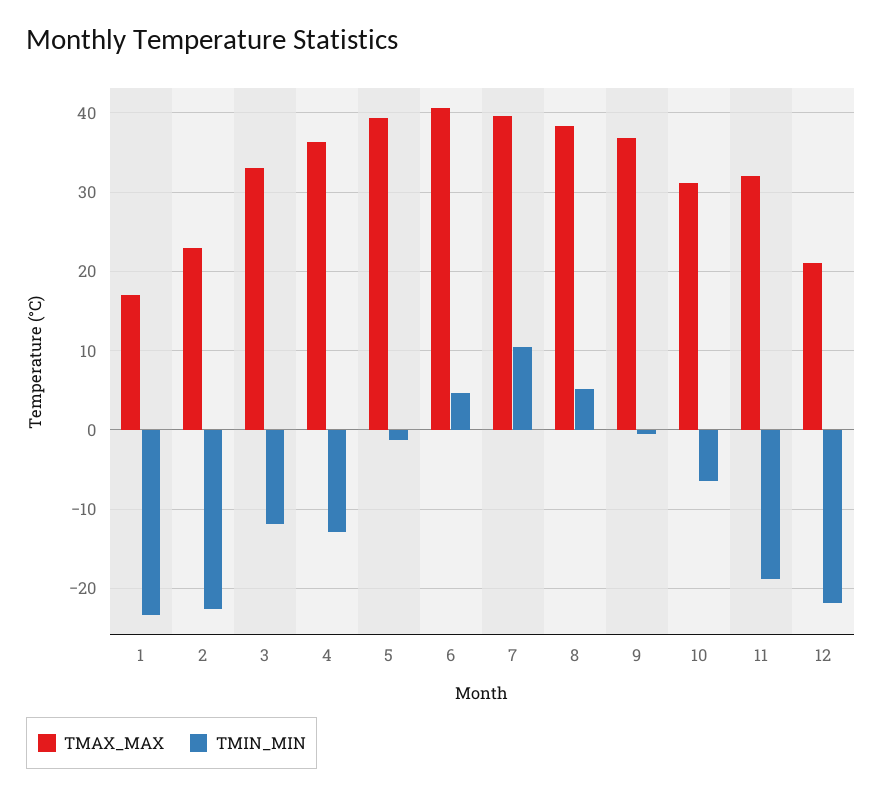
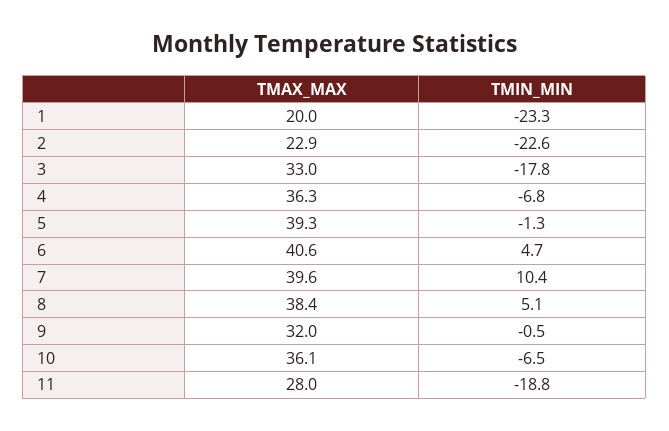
  {
    "TMAX_MAX": {
-     "1": 17,
+     "1": 20,
      "2": 22.9,
      "3": 33,
      "4": 36.3,
      "5": 39.3,
      "6": 40.6,
      "7": 39.6,
      "8": 38.4,
-     "9": 37,
+     "9": 32,
-     "10": 31,
+     "10": 36.1,
-     "11": 32,
+     "11": 28
-     "12": 21
    },
    "TMIN_MIN": {
      "1": -23.3,
      "2": -22.6,
-     "3": -12,
+     "3": -17.8,
-     "4": -13,
+     "4": -6.8,
      "5": -1.3,
      "6": 4.7,
      "7": 10.4,
      "8": 5.1,
      "9": -0.5,
      "10": -6.5,
-     "11": -18.8,
+     "11": -18.8
-     "12": -22
    }
  }

